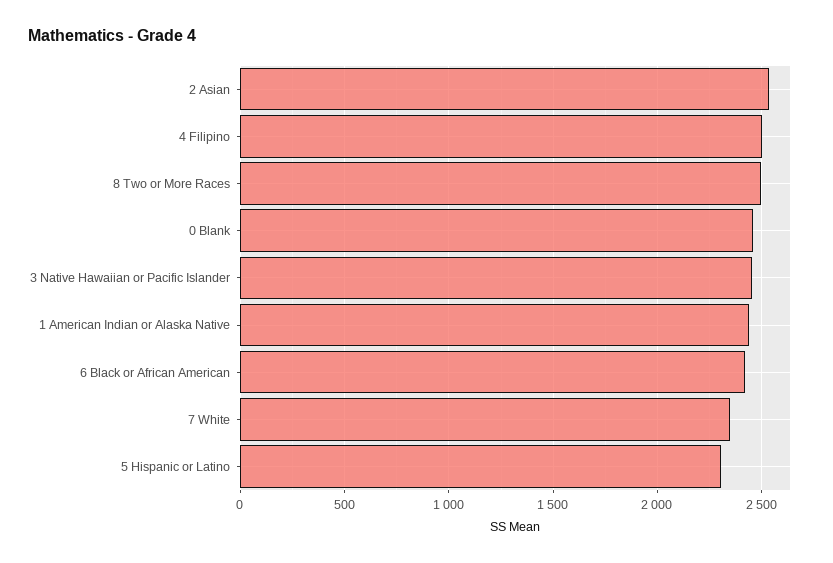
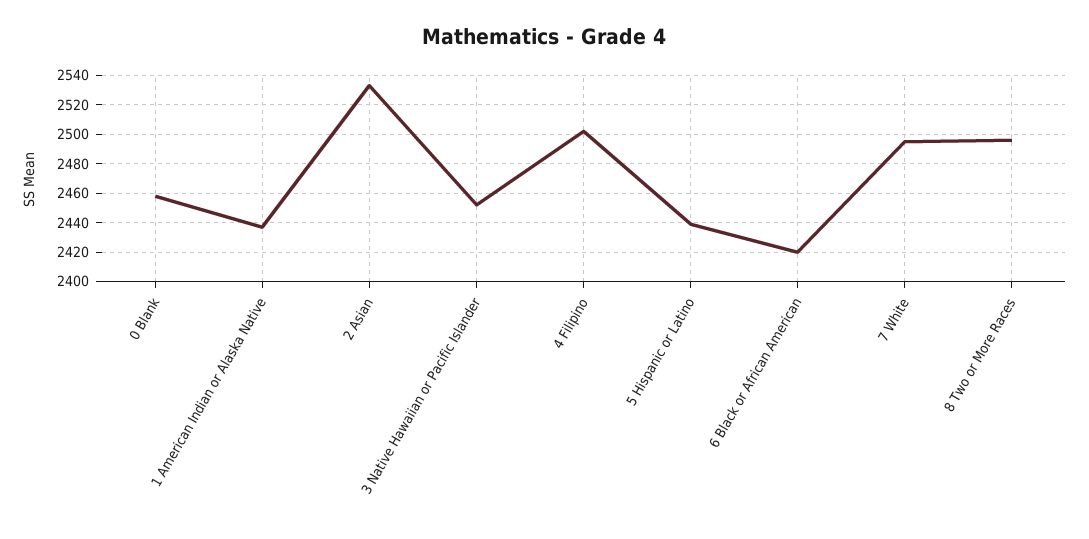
  {
    "2 Asian": 2535,
    "4 Filipino": 2500,
    "8 Two or More Races": 2495,
    "0 Blank": 2460,
    "3 Native Hawaiian or Pacific Islander": 2450,
    "1 American Indian or Alaska Native": 2435,
    "6 Black or African American": 2420,
-   "7 White": 2350,
+   "7 White": 2495,
-   "5 Hispanic or Latino": 2300
+   "5 Hispanic or Latino": 2440
  }

